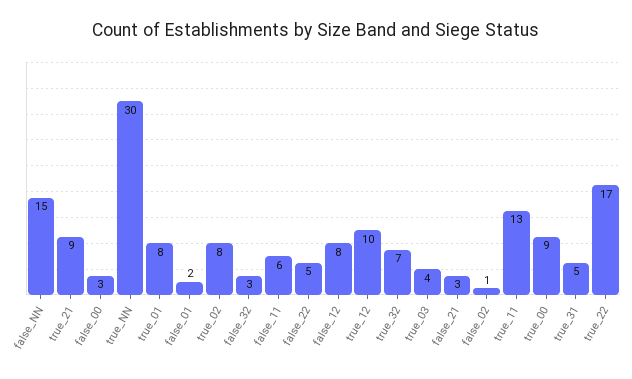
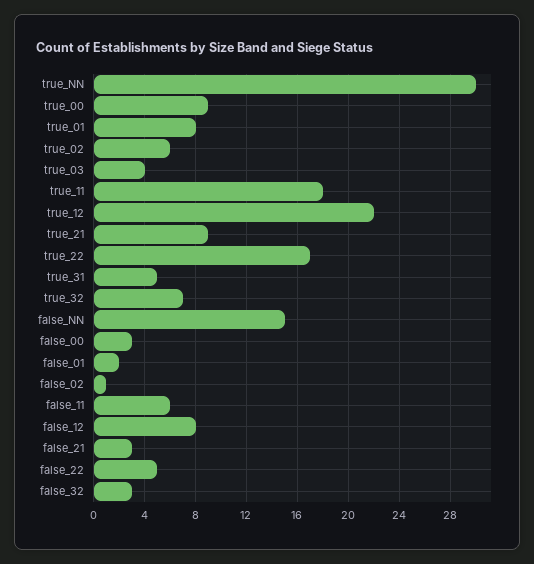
  {
    "false_NN": 15,
    "true_21": 9,
    "false_00": 3,
    "true_NN": 30,
    "true_01": 8,
    "false_01": 2,
-   "true_02": 8,
+   "true_02": 6,
    "false_32": 3,
    "false_11": 6,
    "false_22": 5,
    "false_12": 8,
-   "true_12": 10,
+   "true_12": 22,
    "true_32": 7,
    "true_03": 4,
    "false_21": 3,
    "false_02": 1,
-   "true_11": 13,
+   "true_11": 18,
    "true_00": 9,
    "true_31": 5,
    "true_22": 17
  }

